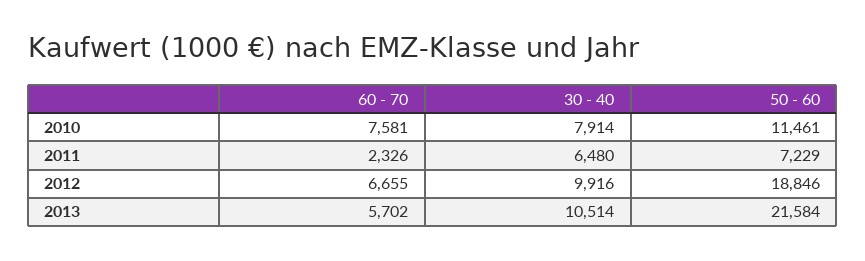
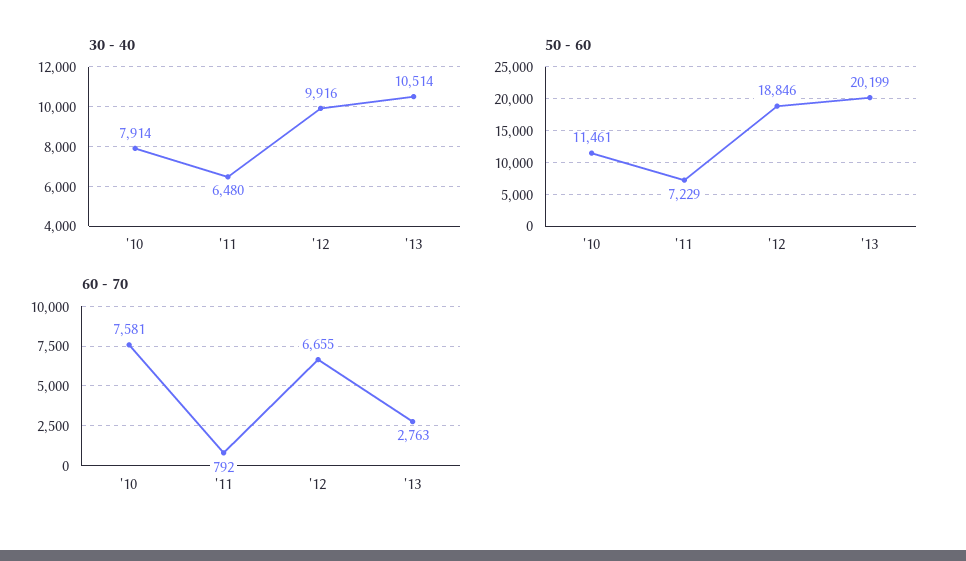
  {
    "60 - 70": {
      "2010": 7581,
-     "2011": 2326,
+     "2011": 792,
      "2012": 6655,
-     "2013": 5702
+     "2013": 2763
    },
    "30 - 40": {
      "2010": 7914,
      "2011": 6480,
      "2012": 9916,
      "2013": 10514
    },
    "50 - 60": {
      "2010": 11461,
      "2011": 7229,
      "2012": 18846,
-     "2013": 21584
+     "2013": 20199
    }
  }

